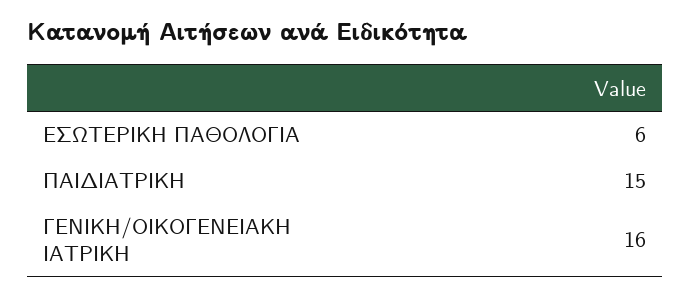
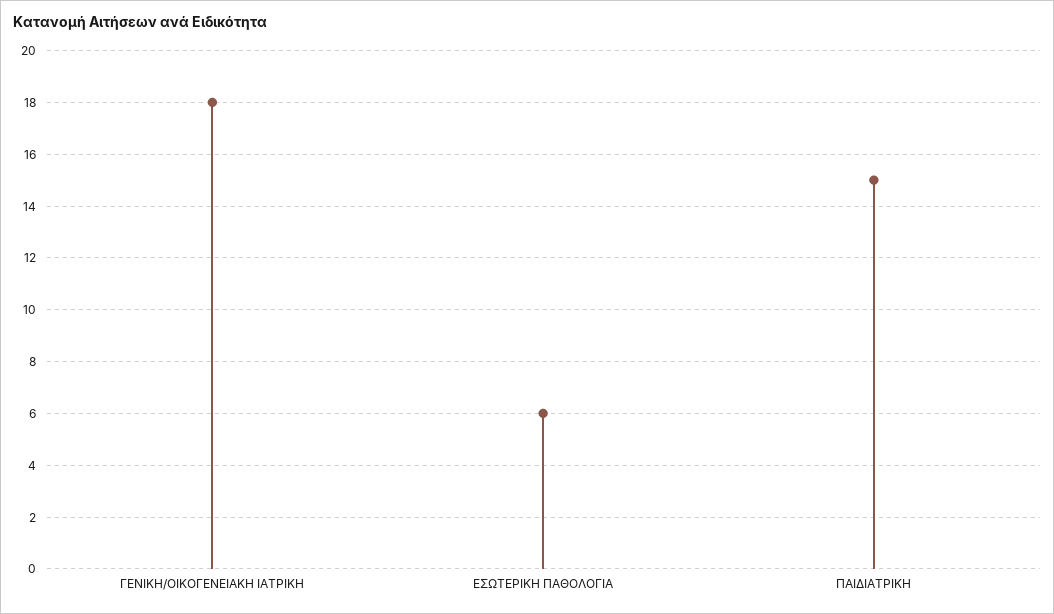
  {
    "ΕΣΩΤΕΡΙΚΗ ΠΑΘΟΛΟΓΙΑ": 6,
    "ΠΑΙΔΙΑΤΡΙΚΗ": 15,
-   "ΓΕΝΙΚΗ/ΟΙΚΟΓΕΝΕΙΑΚΗ ΙΑΤΡΙΚΗ": 16
+   "ΓΕΝΙΚΗ/ΟΙΚΟΓΕΝΕΙΑΚΗ ΙΑΤΡΙΚΗ": 18
  }

